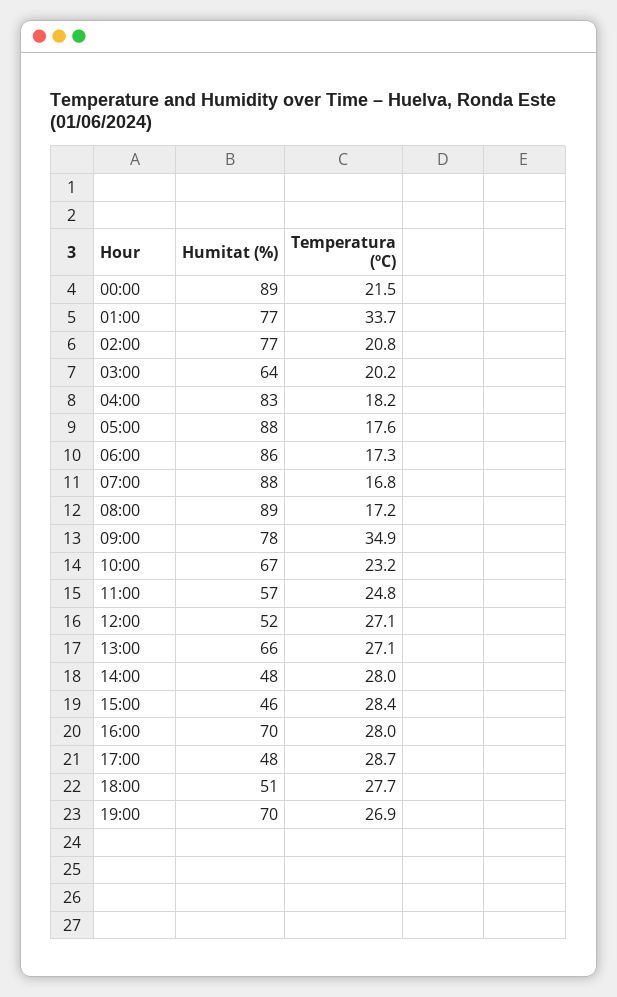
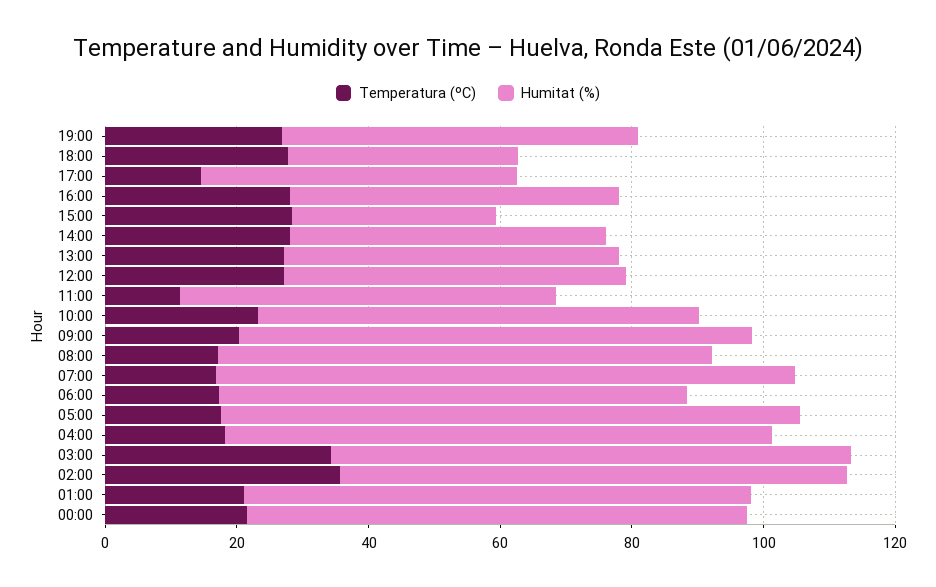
  {
    "Humitat (%)": {
-     "00:00": 89,
+     "00:00": 75,
      "01:00": 77,
      "02:00": 77,
-     "03:00": 64,
+     "03:00": 80,
      "04:00": 83,
      "05:00": 88,
-     "06:00": 86,
+     "06:00": 70,
      "07:00": 88,
-     "08:00": 89,
+     "08:00": 75,
      "09:00": 78,
      "10:00": 67,
      "11:00": 57,
      "12:00": 52,
-     "13:00": 66,
+     "13:00": 50,
      "14:00": 48,
-     "15:00": 46,
+     "15:00": 30,
-     "16:00": 70,
+     "16:00": 50,
      "17:00": 48,
-     "18:00": 51,
+     "18:00": 35,
-     "19:00": 70
+     "19:00": 55
    },
    "Temperatura (ºC)": {
      "00:00": 21.5,
-     "01:00": 33.7,
+     "01:00": 20,
-     "02:00": 20.8,
+     "02:00": 35,
-     "03:00": 20.2,
+     "03:00": 35,
      "04:00": 18.2,
      "05:00": 17.6,
      "06:00": 17.3,
      "07:00": 16.8,
      "08:00": 17.2,
-     "09:00": 34.9,
+     "09:00": 20,
      "10:00": 23.2,
-     "11:00": 24.8,
+     "11:00": 10,
      "12:00": 27.1,
      "13:00": 27.1,
      "14:00": 28,
      "15:00": 28.4,
      "16:00": 28,
-     "17:00": 28.7,
+     "17:00": 15,
      "18:00": 27.7,
      "19:00": 26.9
    }
  }

